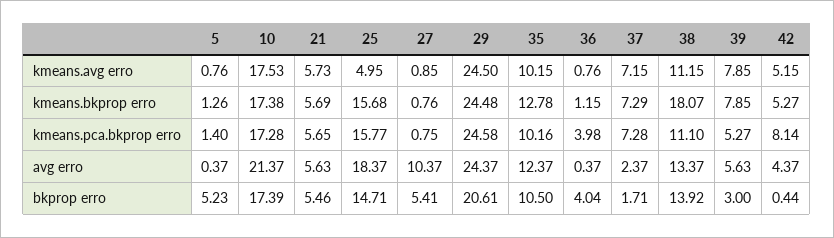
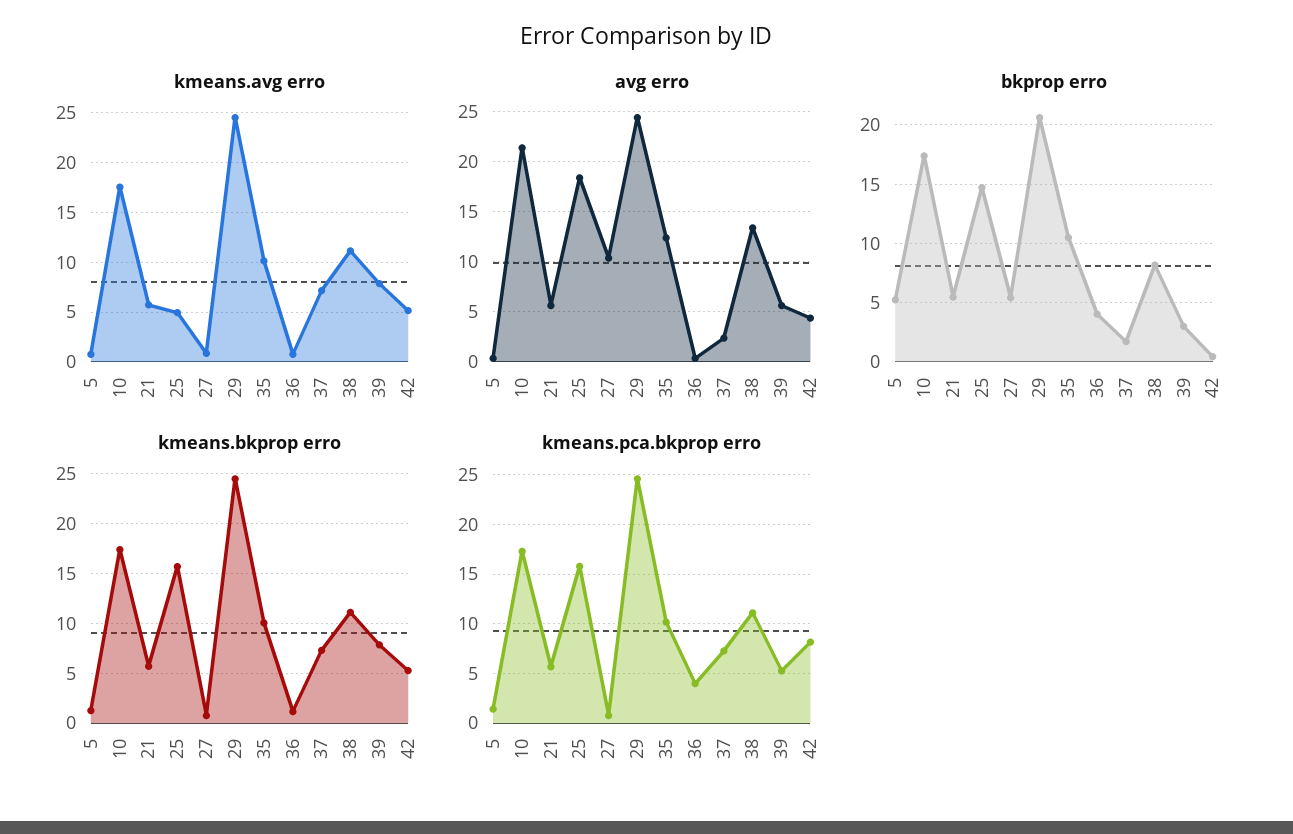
  {
    "kmeans.avg erro": {
      "5": 0.76,
      "10": 17.53,
      "21": 5.73,
      "25": 4.95,
      "27": 0.85,
      "29": 24.5,
      "35": 10.15,
      "36": 0.76,
      "37": 7.15,
      "38": 11.15,
      "39": 7.85,
      "42": 5.15
    },
    "kmeans.bkprop erro": {
      "5": 1.26,
      "10": 17.38,
      "21": 5.69,
      "25": 15.68,
      "27": 0.76,
      "29": 24.48,
-     "35": 12.78,
+     "35": 10,
      "36": 1.15,
      "37": 7.29,
-     "38": 18.07,
+     "38": 11,
      "39": 7.85,
      "42": 5.27
    },
    "kmeans.pca.bkprop erro": {
      "5": 1.4,
      "10": 17.28,
      "21": 5.65,
      "25": 15.77,
      "27": 0.75,
      "29": 24.58,
      "35": 10.16,
      "36": 3.98,
      "37": 7.28,
      "38": 11.1,
      "39": 5.27,
      "42": 8.14
    },
    "avg erro": {
      "5": 0.37,
      "10": 21.37,
      "21": 5.63,
      "25": 18.37,
      "27": 10.37,
      "29": 24.37,
      "35": 12.37,
      "36": 0.37,
      "37": 2.37,
      "38": 13.37,
      "39": 5.63,
      "42": 4.37
    },
    "bkprop erro": {
      "5": 5.23,
      "10": 17.39,
      "21": 5.46,
      "25": 14.71,
      "27": 5.41,
      "29": 20.61,
      "35": 10.5,
      "36": 4.04,
      "37": 1.71,
-     "38": 13.92,
+     "38": 8,
      "39": 3,
      "42": 0.44
    }
  }

